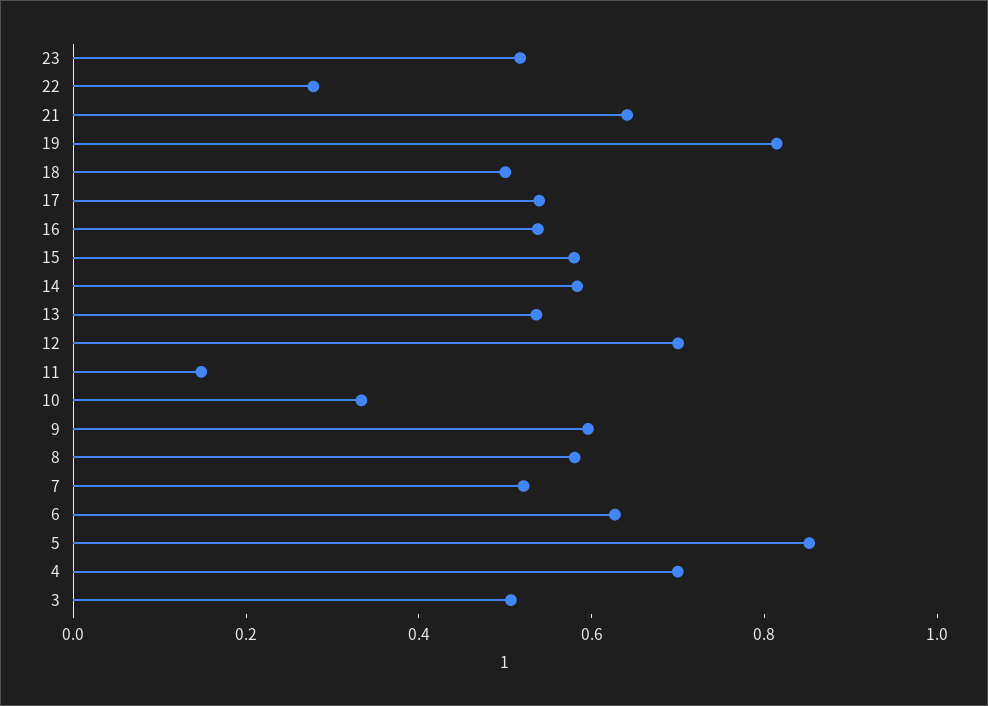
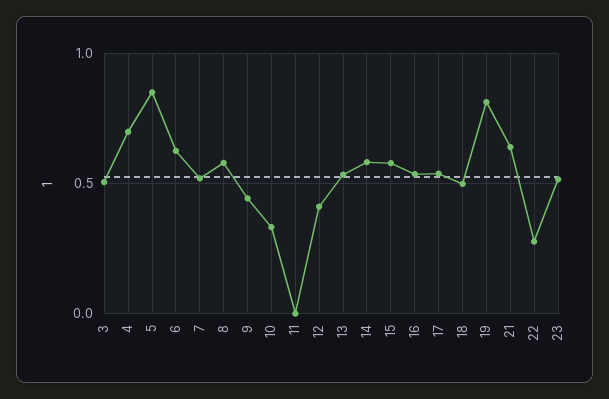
  {
    "23": 0.5,
    "22": 0.3,
    "21": 0.65,
    "19": 0.8,
    "18": 0.5,
    "17": 0.55,
    "16": 0.55,
    "15": 0.6,
    "14": 0.6,
    "13": 0.55,
-   "12": 0.7,
+   "12": 0.4,
-   "11": 0.15,
+   "11": 0,
    "10": 0.35,
-   "9": 0.6,
+   "9": 0.45,
    "8": 0.6,
    "7": 0.5,
    "6": 0.65,
    "5": 0.85,
    "4": 0.7,
    "3": 0.5
  }

